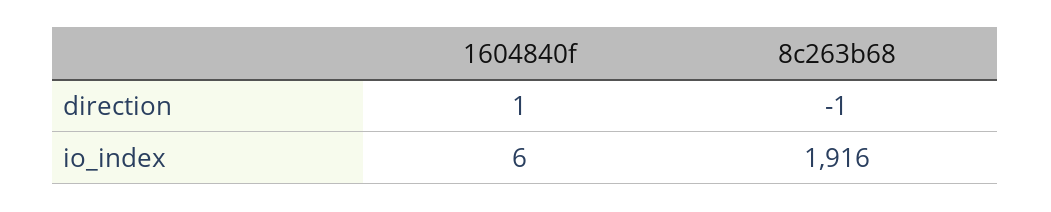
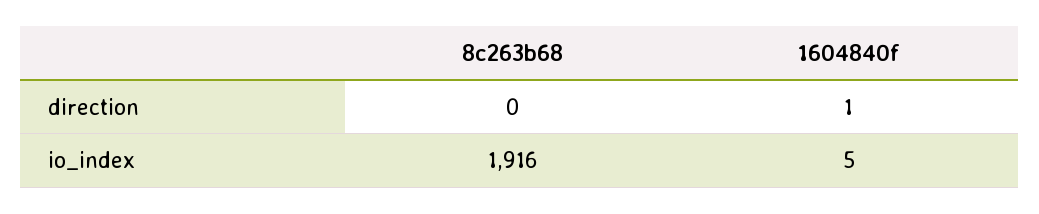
  {
    "1604840f": {
      "direction": 1,
-     "io_index": 6
+     "io_index": 5
    },
    "8c263b68": {
-     "direction": -1,
+     "direction": 0,
      "io_index": 1916
    }
  }

